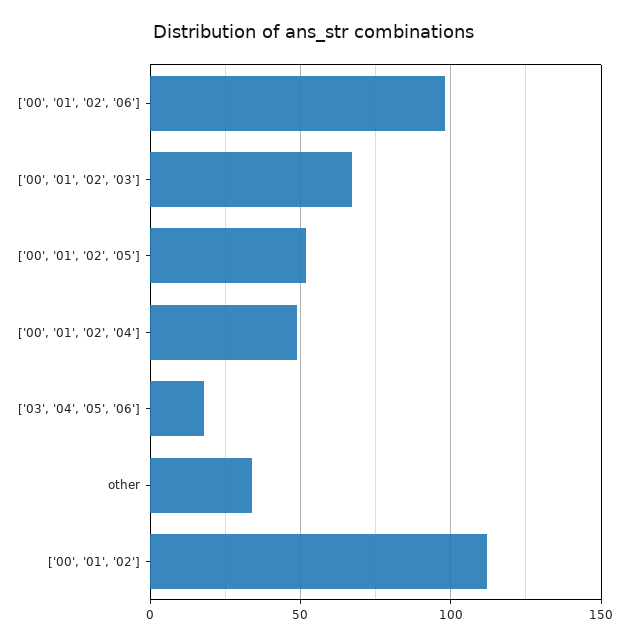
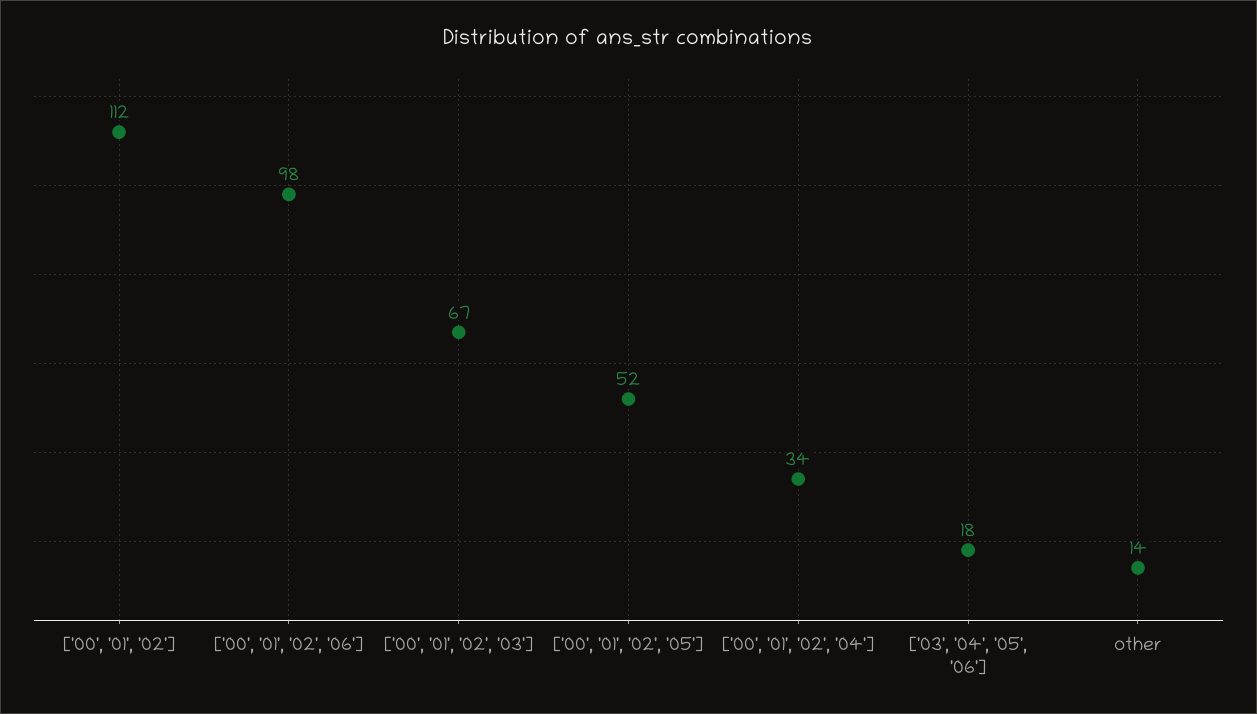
  {
    "['00', '01', '02', '06']": 98,
    "['00', '01', '02', '03']": 67,
    "['00', '01', '02', '05']": 52,
-   "['00', '01', '02', '04']": 50,
+   "['00', '01', '02', '04']": 34,
    "['03', '04', '05', '06']": 18,
-   "other": 35,
+   "other": 14,
    "['00', '01', '02']": 112
  }

